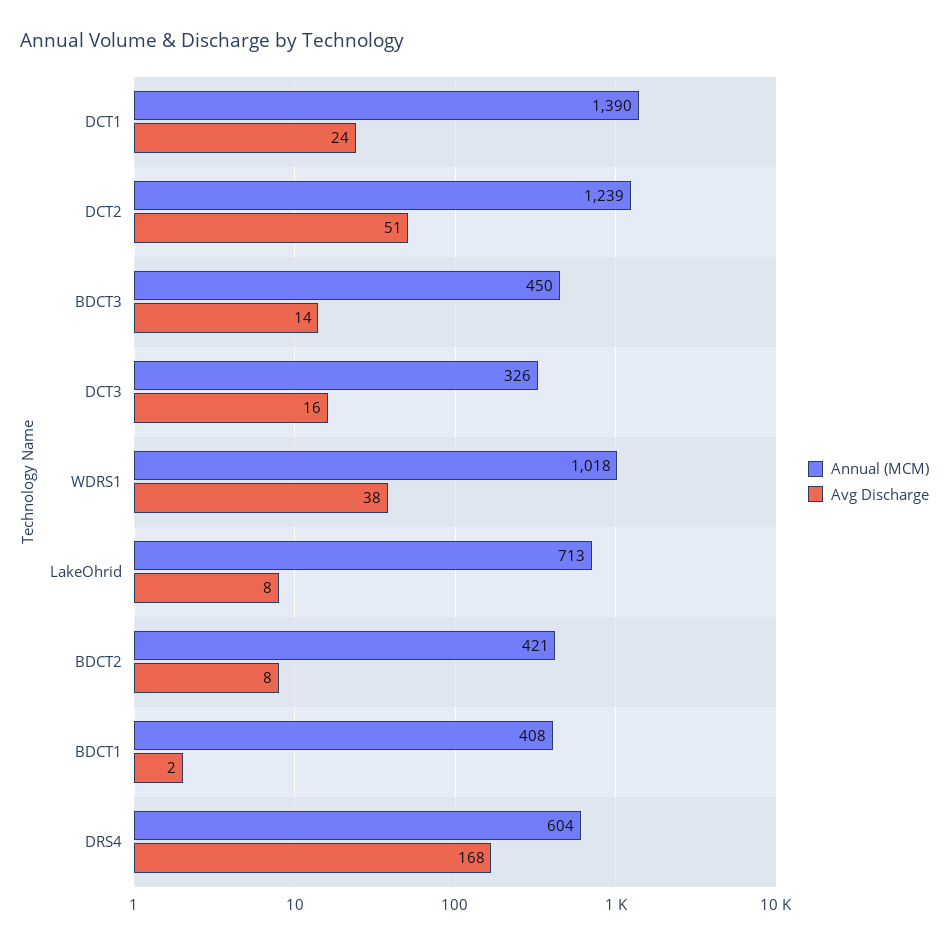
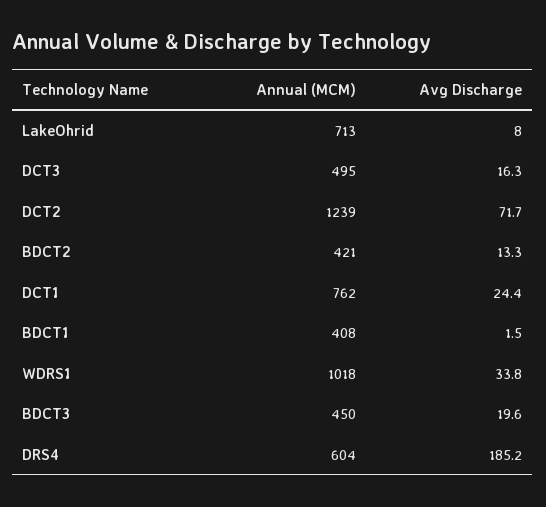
  {
    "Annual (MCM)": {
-     "DCT1": 1390,
+     "DCT1": 762,
      "DCT2": 1239,
      "BDCT3": 450,
-     "DCT3": 326,
+     "DCT3": 495,
      "WDRS1": 1018,
      "LakeOhrid": 713,
      "BDCT2": 421,
      "BDCT1": 408,
      "DRS4": 604
    },
    "Avg Discharge": {
      "DCT1": 24.4,
-     "DCT2": 51,
+     "DCT2": 71.7,
-     "BDCT3": 14,
+     "BDCT3": 19.6,
      "DCT3": 16.3,
-     "WDRS1": 38,
+     "WDRS1": 33.8,
      "LakeOhrid": 8,
-     "BDCT2": 8,
+     "BDCT2": 13.3,
      "BDCT1": 1.5,
-     "DRS4": 168
+     "DRS4": 185.2
    }
  }

